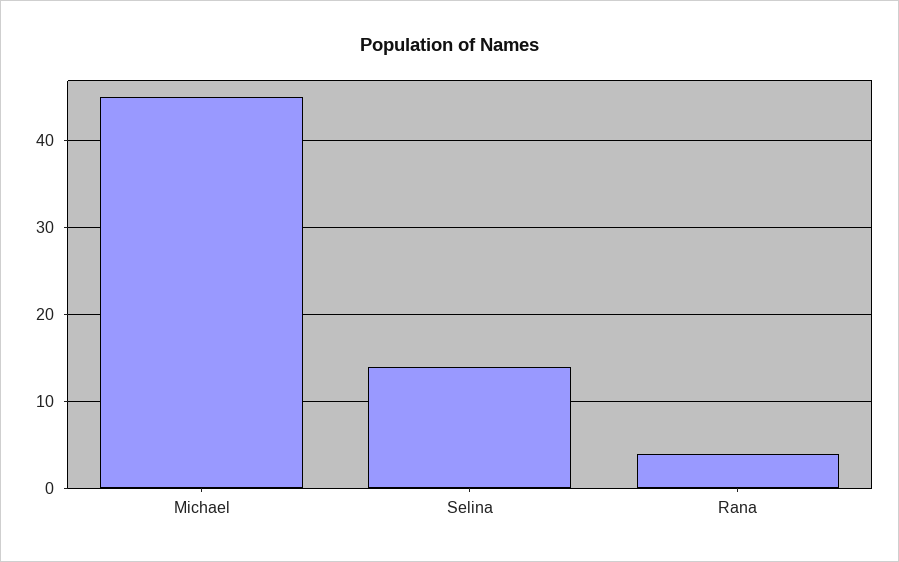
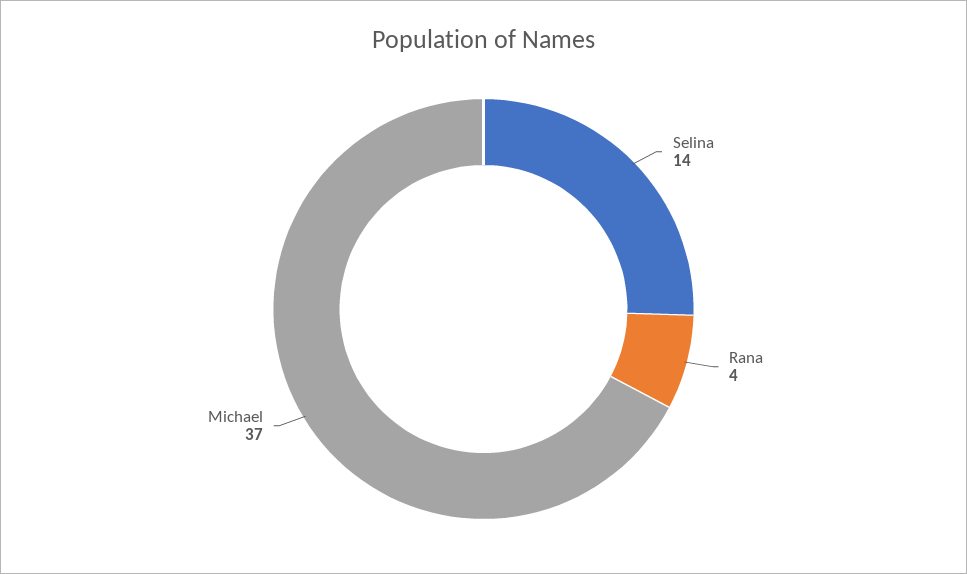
  {
-   "Michael": 45,
+   "Michael": 37,
    "Selina": 14,
    "Rana": 4
  }

